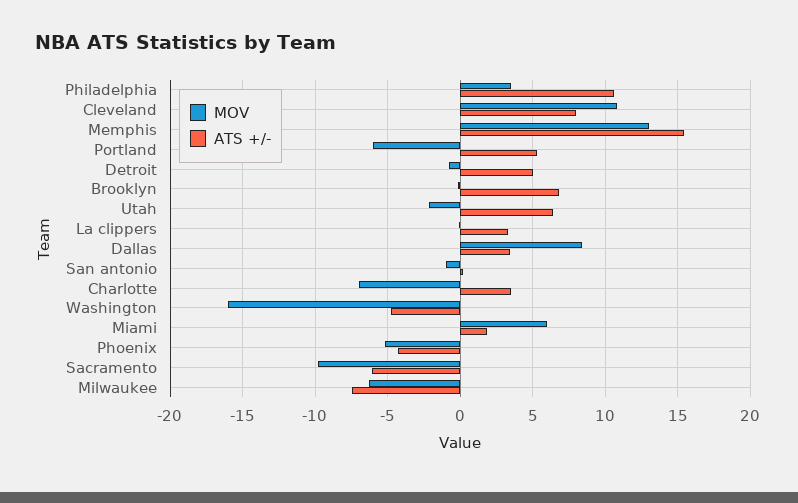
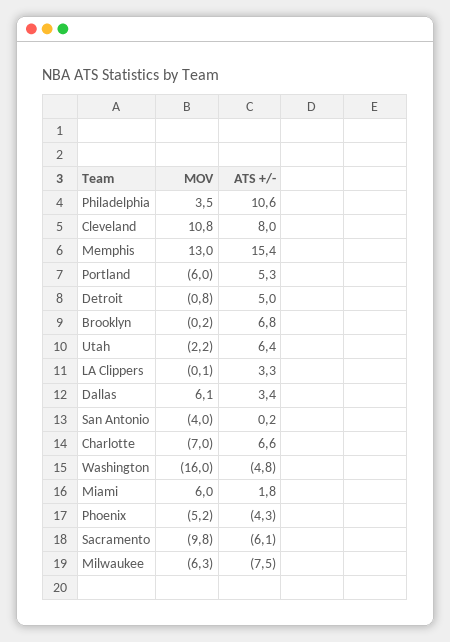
  {
    "MOV": {
      "Philadelphia": 3.5,
      "Cleveland": 10.8,
      "Memphis": 13,
      "Portland": -6,
      "Detroit": -0.8,
      "Brooklyn": -0.2,
      "Utah": -2.2,
      "La clippers": -0.1,
-     "Dallas": 8.5,
+     "Dallas": 6.1,
-     "San antonio": -1,
+     "San antonio": -4,
      "Charlotte": -7,
      "Washington": -16,
      "Miami": 6,
      "Phoenix": -5.2,
      "Sacramento": -9.8,
      "Milwaukee": -6.3
    },
    "ATS +/-": {
      "Philadelphia": 10.6,
      "Cleveland": 8,
      "Memphis": 15.4,
      "Portland": 5.3,
      "Detroit": 5,
      "Brooklyn": 6.8,
      "Utah": 6.4,
      "La clippers": 3.3,
      "Dallas": 3.4,
      "San antonio": 0.2,
-     "Charlotte": 3.5,
+     "Charlotte": 6.6,
      "Washington": -4.8,
      "Miami": 1.8,
      "Phoenix": -4.3,
      "Sacramento": -6.1,
      "Milwaukee": -7.5
    }
  }

